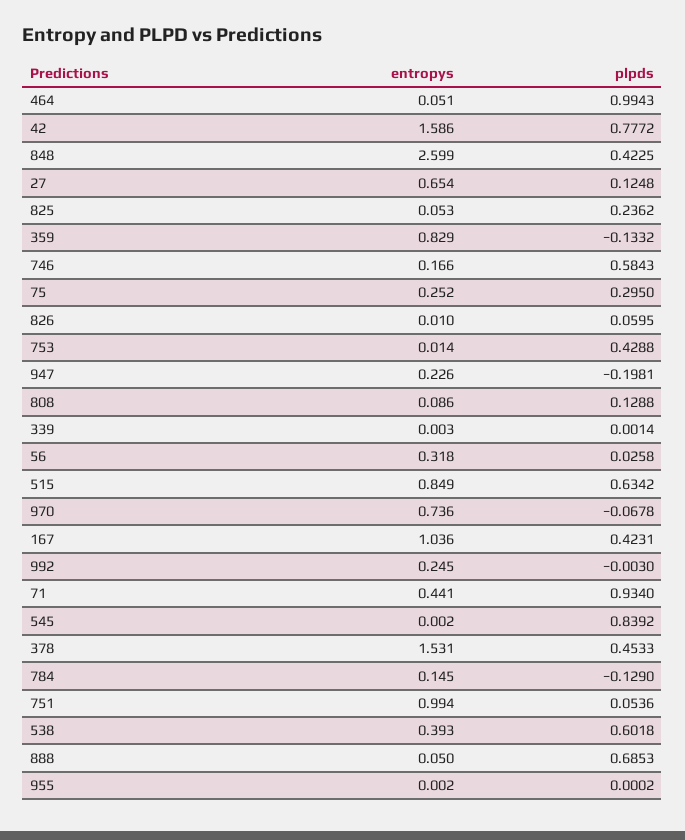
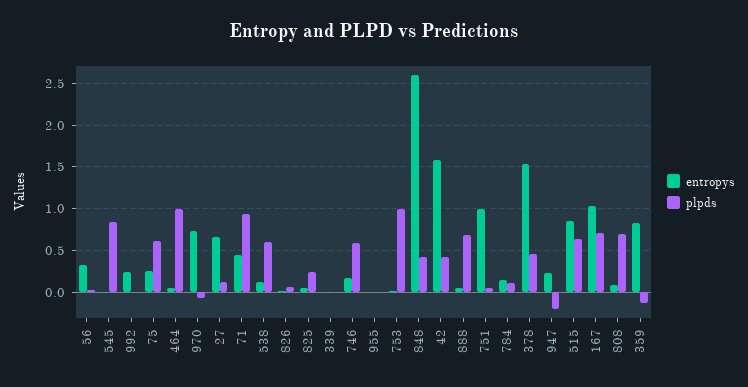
  {
    "entropys": {
      "464": 0.051,
      "42": 1.586,
      "848": 2.599,
      "27": 0.654,
      "825": 0.053,
      "359": 0.829,
      "746": 0.166,
      "75": 0.252,
      "826": 0.01,
      "753": 0.014,
      "947": 0.226,
      "808": 0.086,
      "339": 0.003,
      "56": 0.318,
      "515": 0.849,
      "970": 0.736,
      "167": 1.036,
      "992": 0.245,
      "71": 0.441,
      "545": 0.002,
      "378": 1.531,
      "784": 0.145,
      "751": 0.994,
-     "538": 0.393,
+     "538": 0.1,
      "888": 0.05,
      "955": 0.002
    },
    "plpds": {
      "464": 0.9943,
-     "42": 0.7772,
+     "42": 0.4,
      "848": 0.4225,
      "27": 0.1248,
      "825": 0.2362,
      "359": -0.1332,
      "746": 0.5843,
-     "75": 0.295,
+     "75": 0.6,
      "826": 0.0595,
-     "753": 0.4288,
+     "753": 1,
      "947": -0.1981,
-     "808": 0.1288,
+     "808": 0.7,
      "339": 0.0014,
      "56": 0.0258,
      "515": 0.6342,
      "970": -0.0678,
-     "167": 0.4231,
+     "167": 0.7,
      "992": -0.003,
      "71": 0.934,
      "545": 0.8392,
      "378": 0.4533,
-     "784": -0.129,
+     "784": 0.1,
      "751": 0.0536,
      "538": 0.6018,
      "888": 0.6853,
      "955": 0.0002
    }
  }

